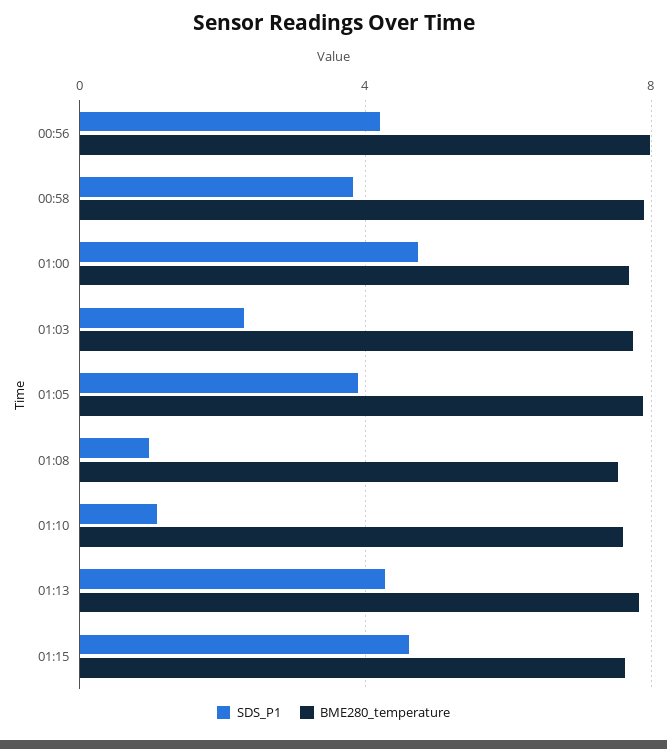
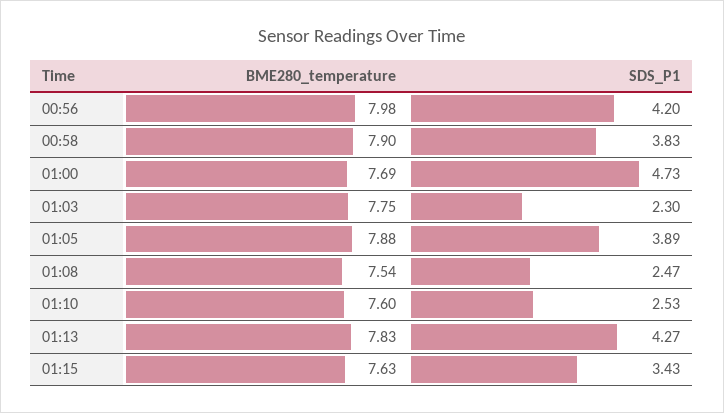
  {
    "SDS_P1": {
      "00:56": 4.2,
      "00:58": 3.83,
      "01:00": 4.73,
      "01:03": 2.3,
      "01:05": 3.89,
-     "01:08": 1,
+     "01:08": 2.47,
-     "01:10": 1,
+     "01:10": 2.53,
      "01:13": 4.27,
-     "01:15": 4.5
+     "01:15": 3.43
    },
    "BME280_temperature": {
      "00:56": 7.98,
      "00:58": 7.9,
      "01:00": 7.69,
      "01:03": 7.75,
      "01:05": 7.88,
      "01:08": 7.54,
      "01:10": 7.6,
      "01:13": 7.83,
      "01:15": 7.63
    }
  }

